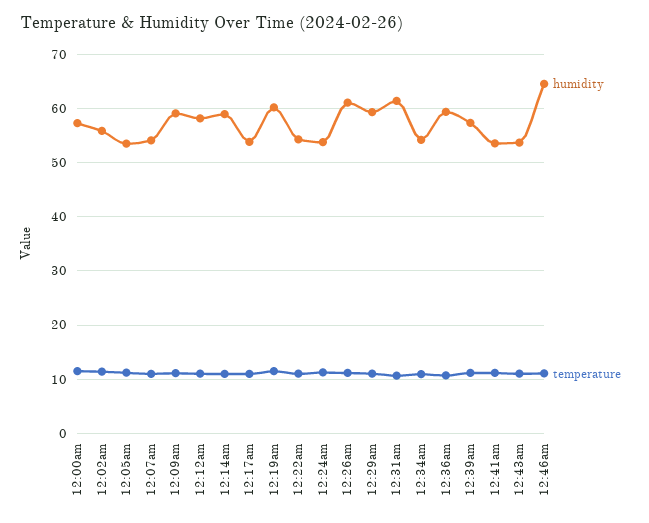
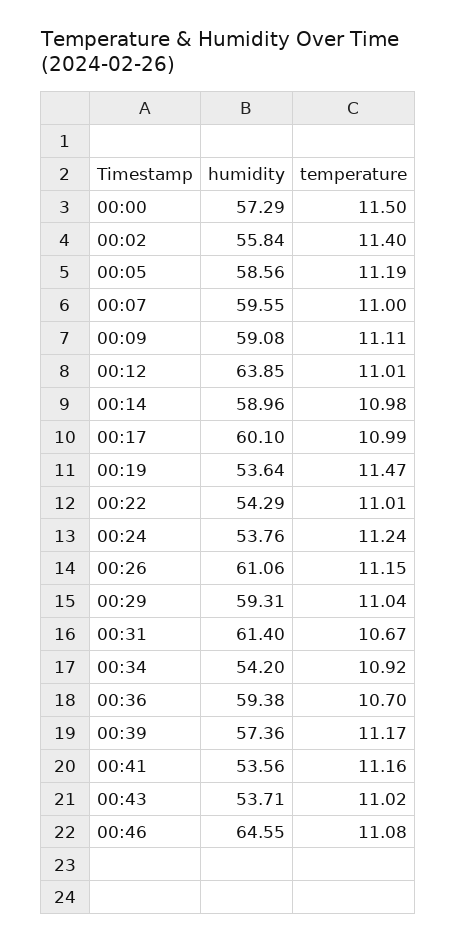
  {
    "humidity": {
      "12:00am": 57.29,
      "12:02am": 55.84,
-     "12:05am": 54,
+     "12:05am": 58.56,
-     "12:07am": 54,
+     "12:07am": 59.55,
      "12:09am": 59.08,
-     "12:12am": 58,
+     "12:12am": 63.85,
      "12:14am": 58.96,
-     "12:17am": 54,
+     "12:17am": 60.1,
-     "12:19am": 60,
+     "12:19am": 53.64,
      "12:22am": 54.29,
      "12:24am": 53.76,
      "12:26am": 61.06,
      "12:29am": 59.31,
      "12:31am": 61.4,
      "12:34am": 54.2,
      "12:36am": 59.38,
      "12:39am": 57.36,
      "12:41am": 53.56,
      "12:43am": 53.71,
      "12:46am": 64.55
    },
    "temperature": {
      "12:00am": 11.5,
      "12:02am": 11.4,
      "12:05am": 11.19,
      "12:07am": 11,
      "12:09am": 11.11,
      "12:12am": 11.01,
      "12:14am": 10.98,
      "12:17am": 10.99,
      "12:19am": 11.47,
      "12:22am": 11.01,
      "12:24am": 11.24,
      "12:26am": 11.15,
      "12:29am": 11.04,
      "12:31am": 10.67,
      "12:34am": 10.92,
      "12:36am": 10.7,
      "12:39am": 11.17,
      "12:41am": 11.16,
      "12:43am": 11.02,
      "12:46am": 11.08
    }
  }

